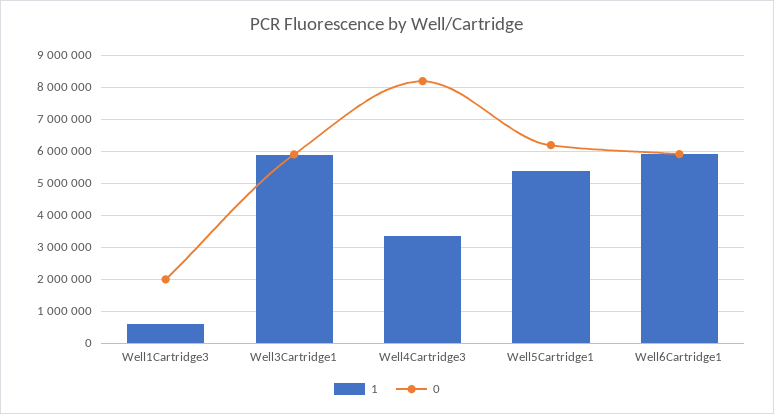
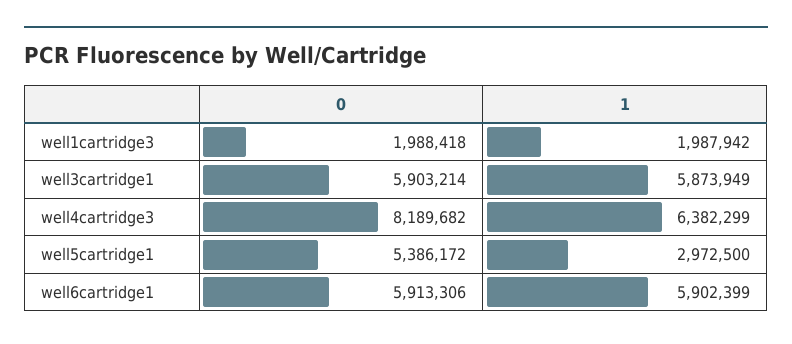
  {
    "1": {
-     "Well1Cartridge3": 600000,
+     "Well1Cartridge3": 1987942,
      "Well3Cartridge1": 5873949,
-     "Well4Cartridge3": 3400000,
+     "Well4Cartridge3": 6382299,
-     "Well5Cartridge1": 5400000,
+     "Well5Cartridge1": 2972500,
      "Well6Cartridge1": 5902399
    },
    "0": {
      "Well1Cartridge3": 1988418,
      "Well3Cartridge1": 5903214,
      "Well4Cartridge3": 8189682,
-     "Well5Cartridge1": 6200000,
+     "Well5Cartridge1": 5386172,
      "Well6Cartridge1": 5913306
    }
  }

